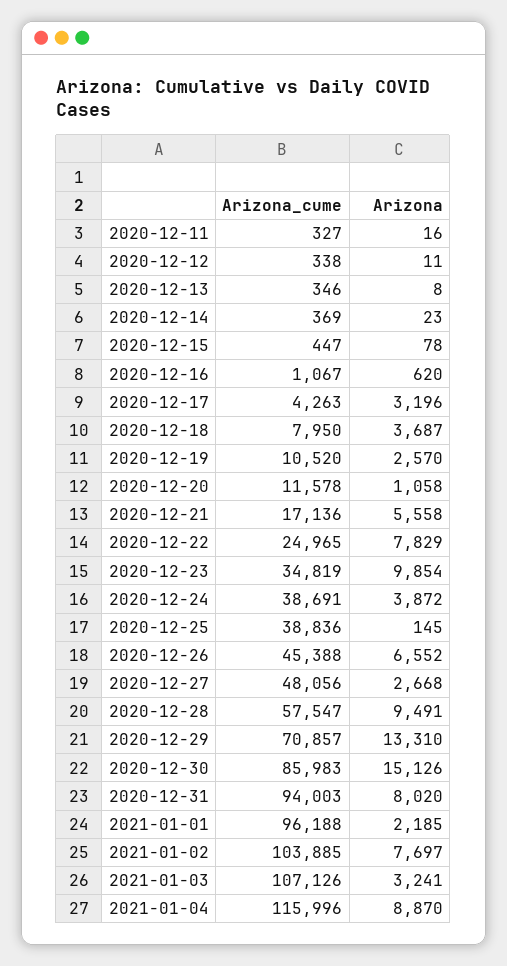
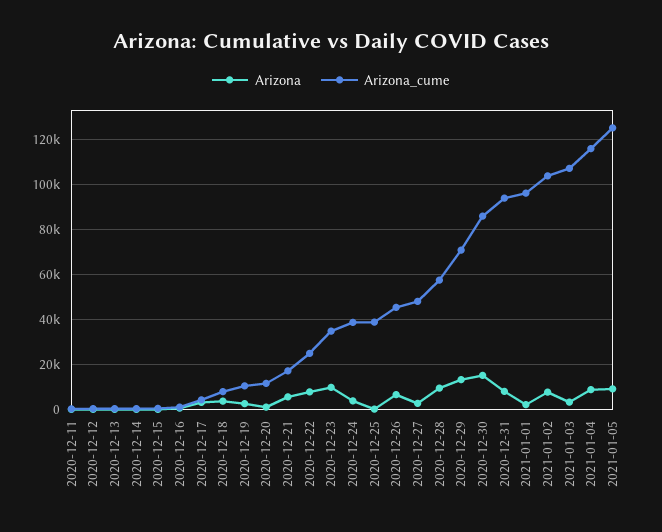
  {
    "Arizona_cume": {
      "2020-12-11": 327,
      "2020-12-12": 338,
      "2020-12-13": 346,
      "2020-12-14": 369,
      "2020-12-15": 447,
      "2020-12-16": 1067,
      "2020-12-17": 4263,
      "2020-12-18": 7950,
      "2020-12-19": 10520,
      "2020-12-20": 11578,
      "2020-12-21": 17136,
      "2020-12-22": 24965,
      "2020-12-23": 34819,
      "2020-12-24": 38691,
      "2020-12-25": 38836,
      "2020-12-26": 45388,
      "2020-12-27": 48056,
      "2020-12-28": 57547,
      "2020-12-29": 70857,
      "2020-12-30": 85983,
      "2020-12-31": 94003,
      "2021-01-01": 96188,
      "2021-01-02": 103885,
      "2021-01-03": 107126,
-     "2021-01-04": 115996
+     "2021-01-04": 115996,
+     "2021-01-05": 125000
    },
    "Arizona": {
      "2020-12-11": 16,
      "2020-12-12": 11,
      "2020-12-13": 8,
      "2020-12-14": 23,
      "2020-12-15": 78,
      "2020-12-16": 620,
      "2020-12-17": 3196,
      "2020-12-18": 3687,
      "2020-12-19": 2570,
      "2020-12-20": 1058,
      "2020-12-21": 5558,
      "2020-12-22": 7829,
      "2020-12-23": 9854,
      "2020-12-24": 3872,
      "2020-12-25": 145,
      "2020-12-26": 6552,
      "2020-12-27": 2668,
      "2020-12-28": 9491,
      "2020-12-29": 13310,
      "2020-12-30": 15126,
      "2020-12-31": 8020,
      "2021-01-01": 2185,
      "2021-01-02": 7697,
      "2021-01-03": 3241,
-     "2021-01-04": 8870
+     "2021-01-04": 8870,
+     "2021-01-05": 10000
    }
  }

